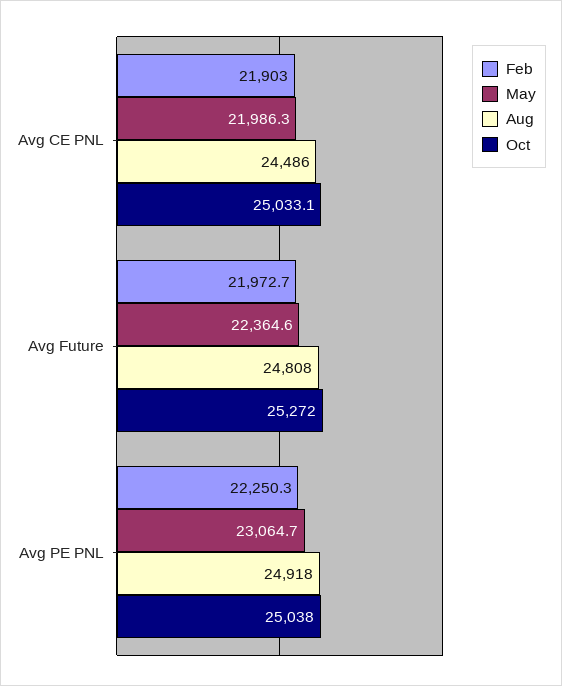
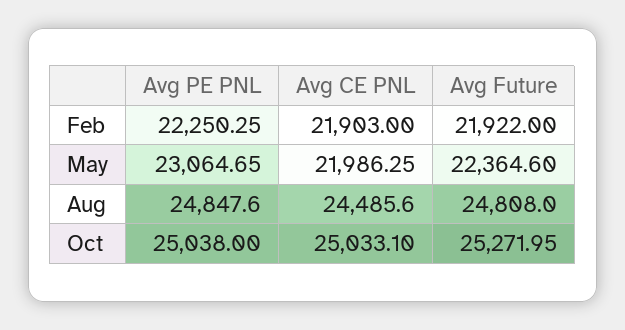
  {
    "Feb": {
      "Avg CE PNL": 21903,
-     "Avg Future": 21972.7,
+     "Avg Future": 21922,
      "Avg PE PNL": 22250.25
    },
    "May": {
      "Avg CE PNL": 21986.25,
      "Avg Future": 22364.6,
      "Avg PE PNL": 23064.65
    },
    "Aug": {
      "Avg CE PNL": 24485.6,
      "Avg Future": 24808,
-     "Avg PE PNL": 24918
+     "Avg PE PNL": 24847.6
    },
    "Oct": {
      "Avg CE PNL": 25033.1,
      "Avg Future": 25271.95,
      "Avg PE PNL": 25038
    }
  }

